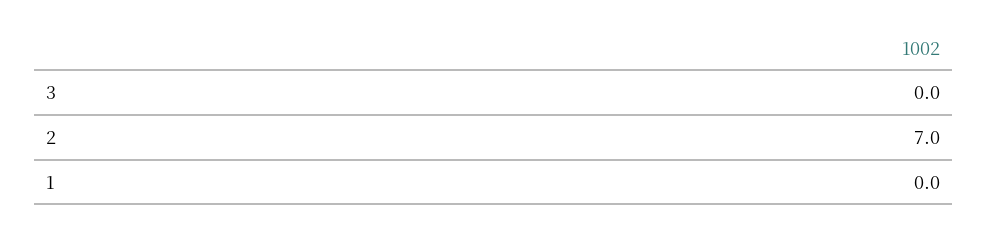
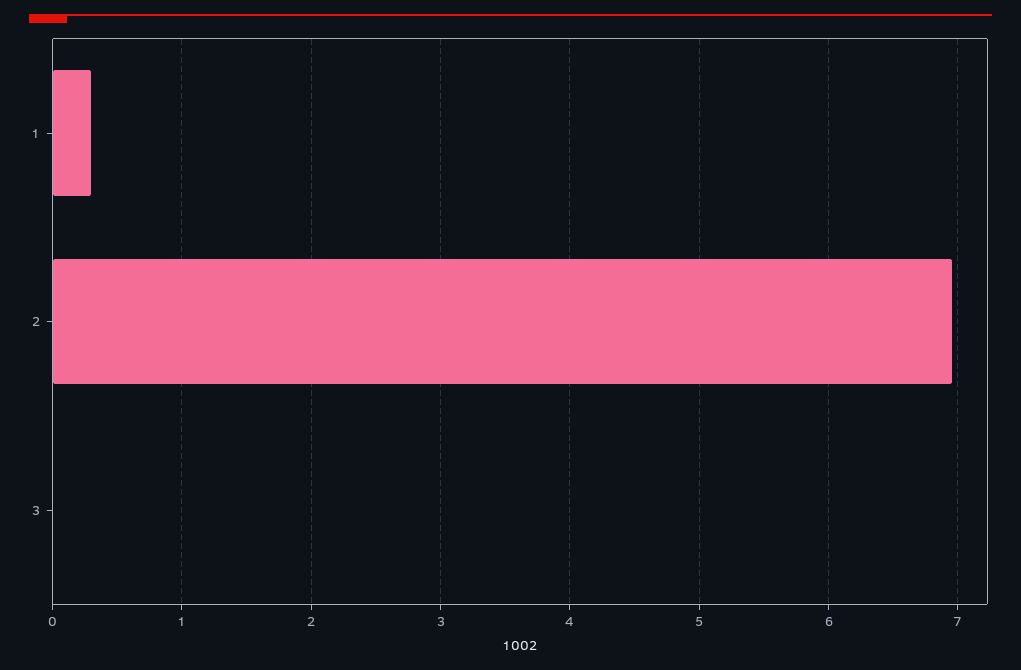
  {
    "3": 0,
    "2": 7,
-   "1": 0
+   "1": 0.3
  }

